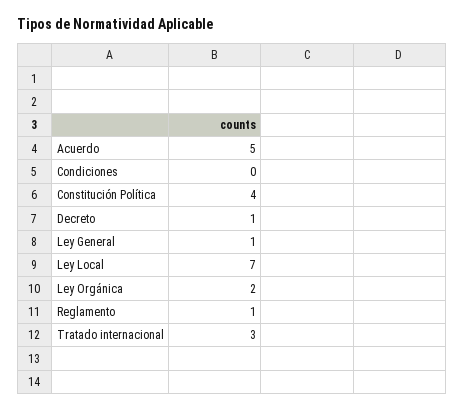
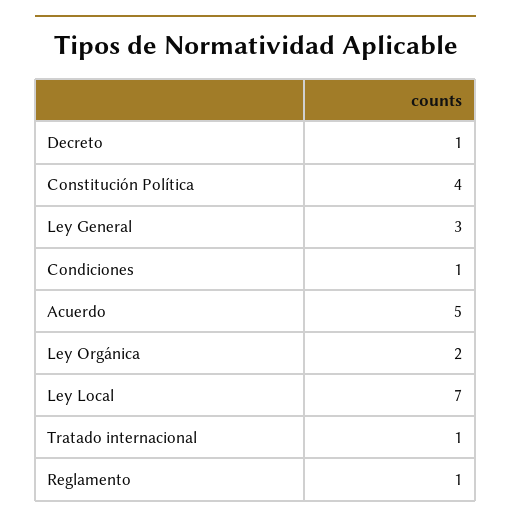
  {
    "Acuerdo": 5,
-   "Condiciones": 0,
+   "Condiciones": 1,
    "Constitución Política": 4,
    "Decreto": 1,
-   "Ley General": 1,
+   "Ley General": 3,
    "Ley Local": 7,
    "Ley Orgánica": 2,
    "Reglamento": 1,
-   "Tratado internacional": 3
+   "Tratado internacional": 1
  }

